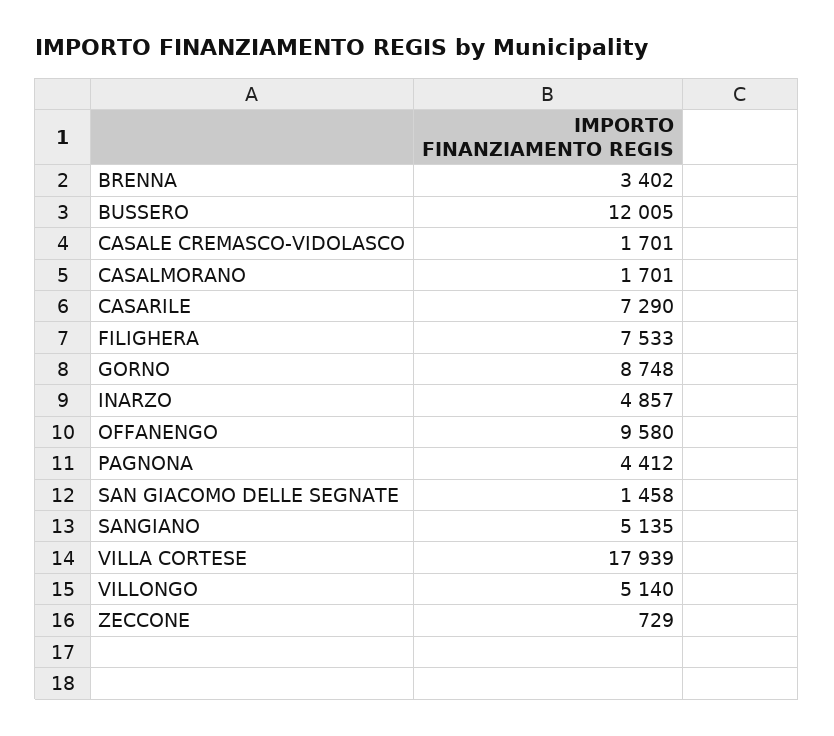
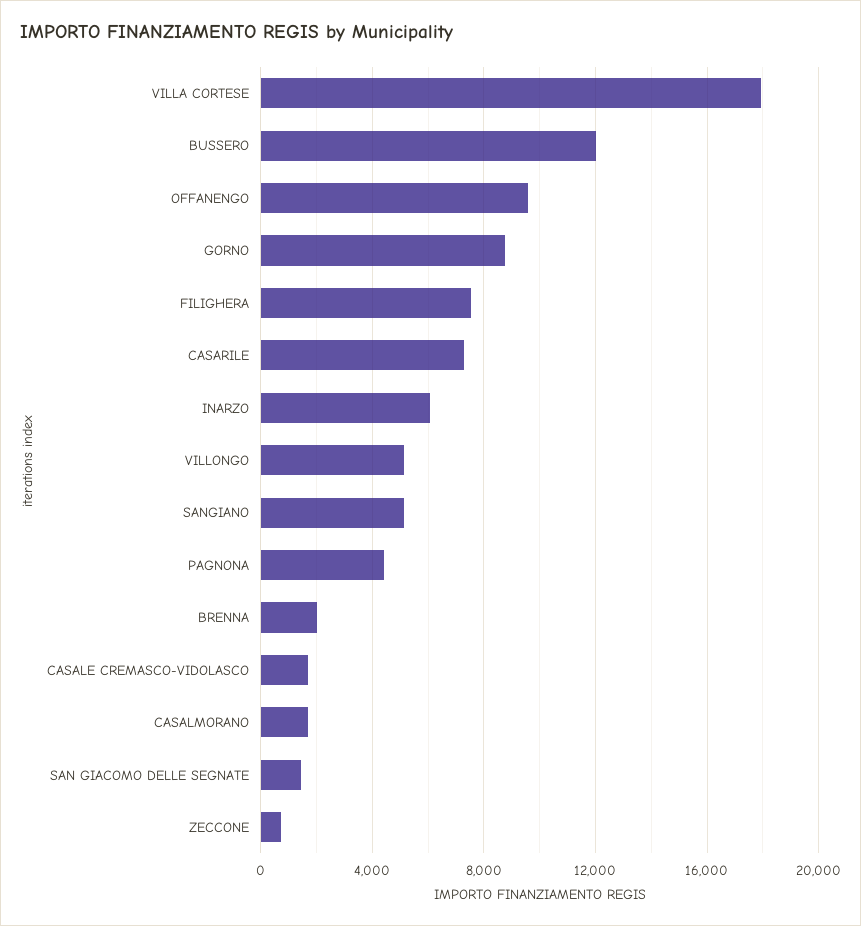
  {
-   "BRENNA": 3402,
+   "BRENNA": 2000,
    "BUSSERO": 12005,
    "CASALE CREMASCO-VIDOLASCO": 1701,
    "CASALMORANO": 1701,
    "CASARILE": 7290,
    "FILIGHERA": 7533,
    "GORNO": 8748,
-   "INARZO": 4857,
+   "INARZO": 6000,
    "OFFANENGO": 9580,
    "PAGNONA": 4412,
    "SAN GIACOMO DELLE SEGNATE": 1458,
    "SANGIANO": 5135,
    "VILLA CORTESE": 17939,
    "VILLONGO": 5140,
    "ZECCONE": 729
  }

